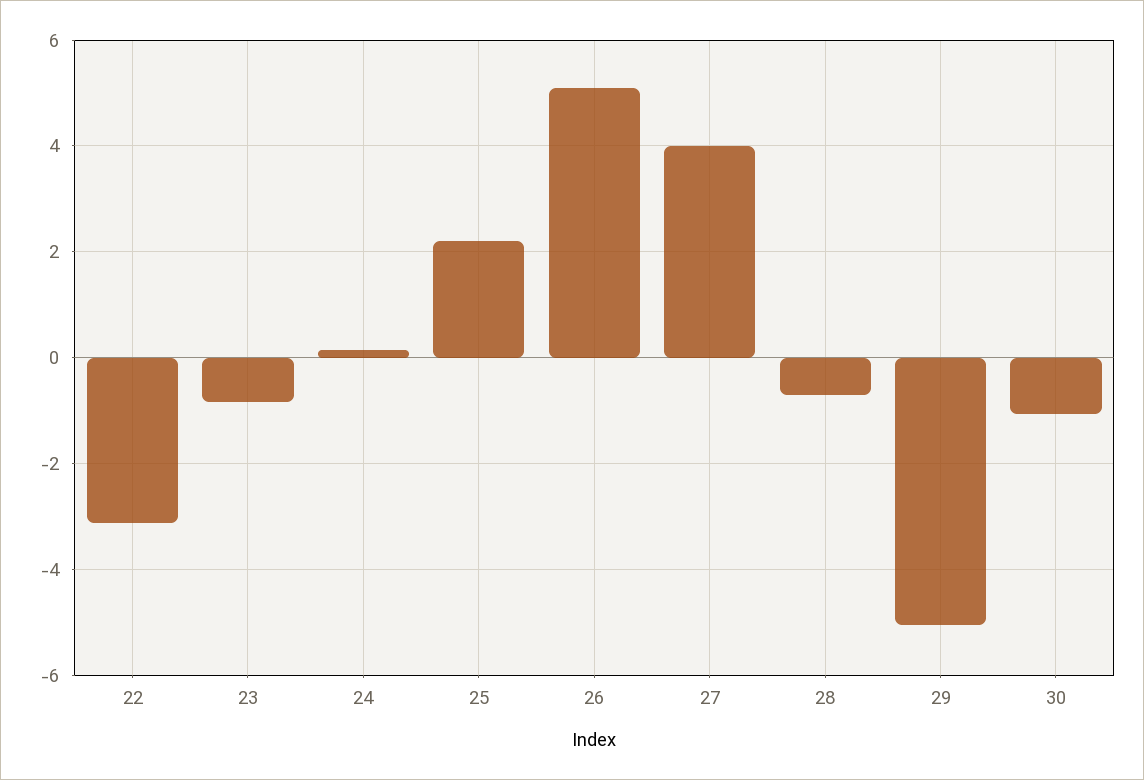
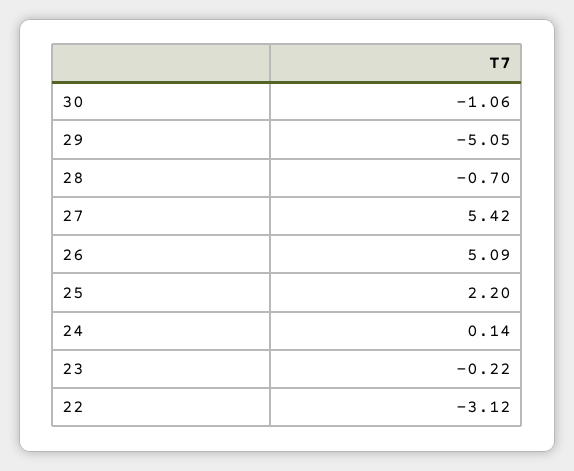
  {
    "22": -3.12,
-   "23": -0.8,
+   "23": -0.22,
    "24": 0.14,
    "25": 2.2,
    "26": 5.09,
-   "27": 4,
+   "27": 5.42,
    "28": -0.7,
    "29": -5.05,
    "30": -1.06
  }

